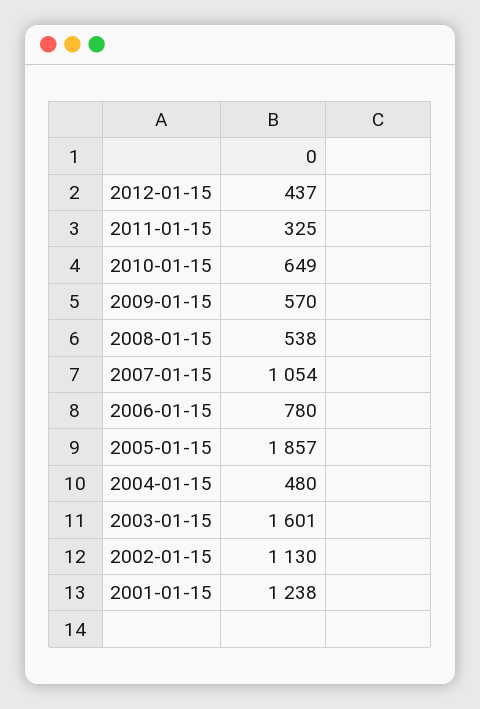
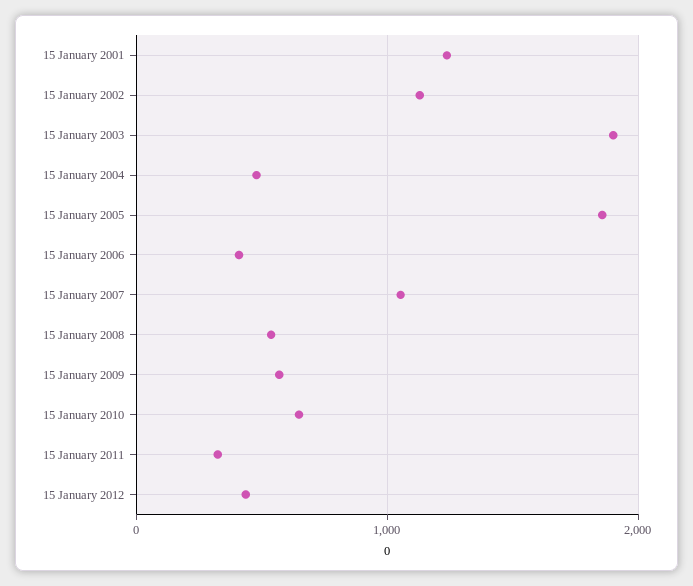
  {
    "2012-01-15": 437,
    "2011-01-15": 325,
    "2010-01-15": 649,
    "2009-01-15": 570,
    "2008-01-15": 538,
    "2007-01-15": 1054,
-   "2006-01-15": 780,
+   "2006-01-15": 400,
    "2005-01-15": 1857,
    "2004-01-15": 480,
-   "2003-01-15": 1601,
+   "2003-01-15": 1900,
    "2002-01-15": 1130,
    "2001-01-15": 1238
  }

